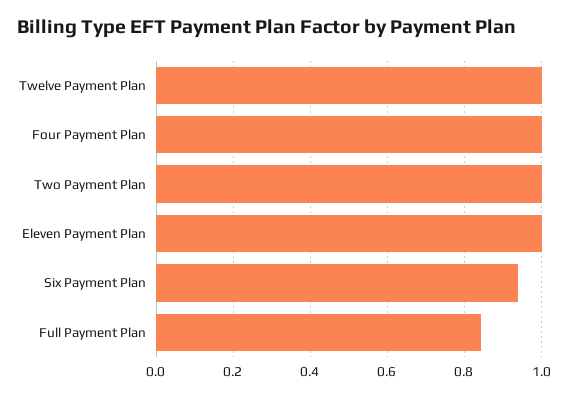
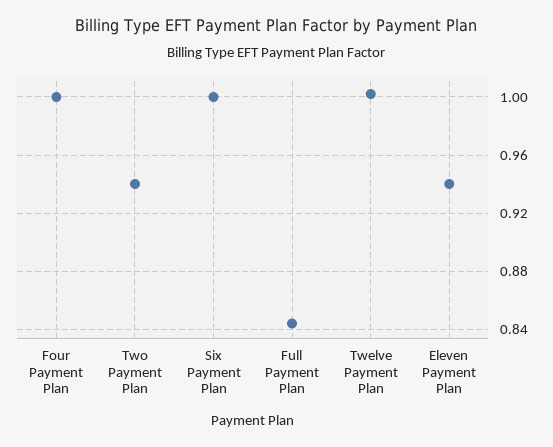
  {
    "Twelve Payment Plan": 1,
    "Four Payment Plan": 1,
-   "Two Payment Plan": 1,
+   "Two Payment Plan": 0.94,
-   "Eleven Payment Plan": 1,
+   "Eleven Payment Plan": 0.94,
-   "Six Payment Plan": 0.94,
+   "Six Payment Plan": 1,
    "Full Payment Plan": 0.845
  }

